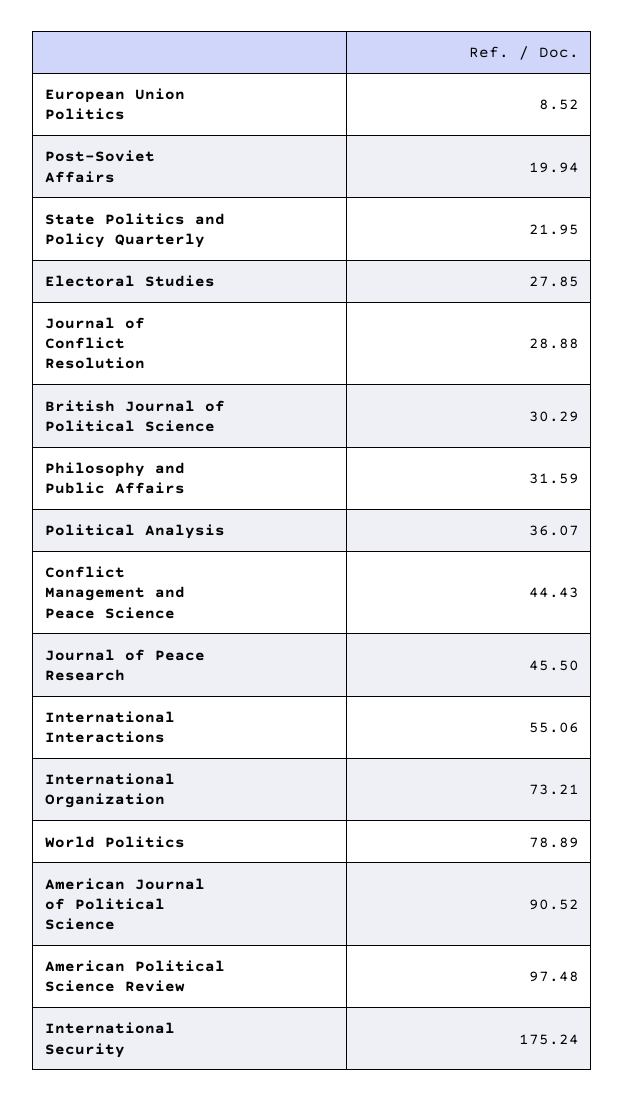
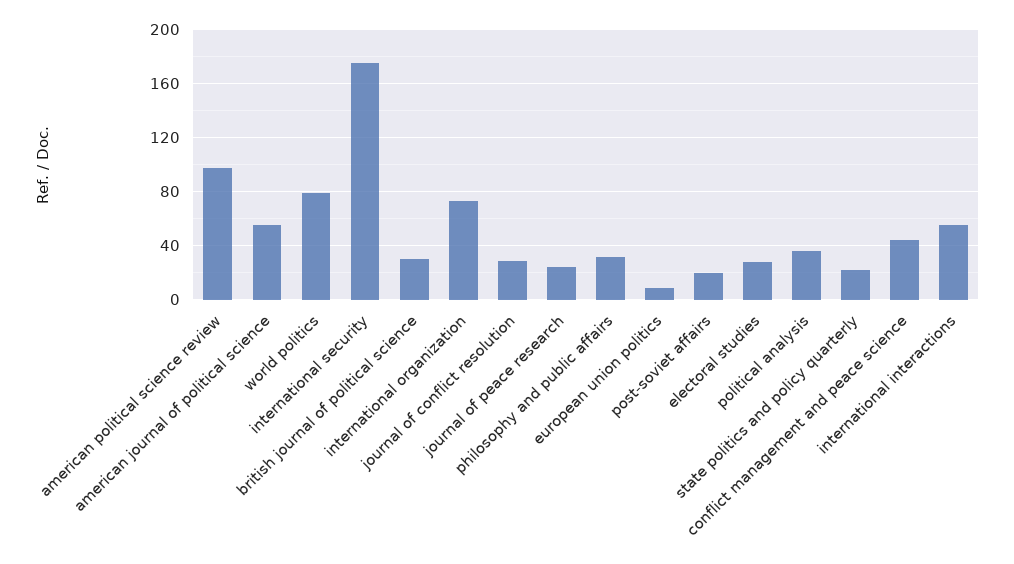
  {
    "European Union Politics": 8.52,
    "Post-Soviet Affairs": 19.94,
    "State Politics and Policy Quarterly": 21.95,
    "Electoral Studies": 27.85,
    "Journal of Conflict Resolution": 28.88,
    "British Journal of Political Science": 30.29,
    "Philosophy and Public Affairs": 31.59,
    "Political Analysis": 36.07,
    "Conflict Management and Peace Science": 44.43,
-   "Journal of Peace Research": 45.5,
+   "Journal of Peace Research": 25,
    "International Interactions": 55.06,
    "International Organization": 73.21,
    "World Politics": 78.89,
-   "American Journal of Political Science": 90.52,
+   "American Journal of Political Science": 55,
    "American Political Science Review": 97.48,
    "International Security": 175.24
  }

